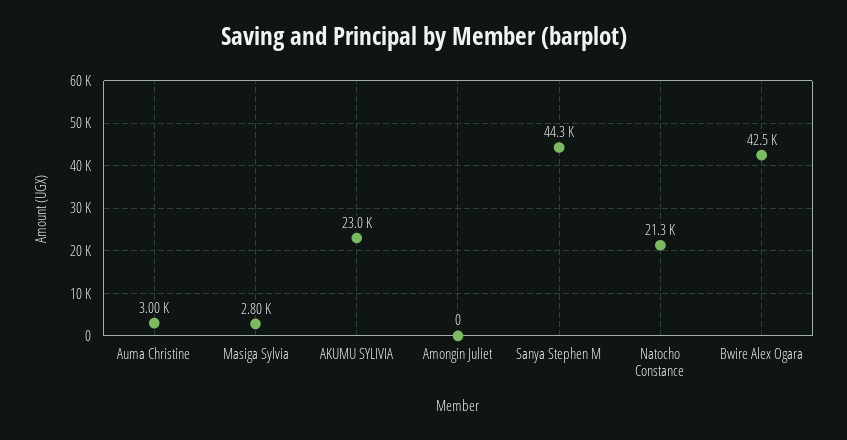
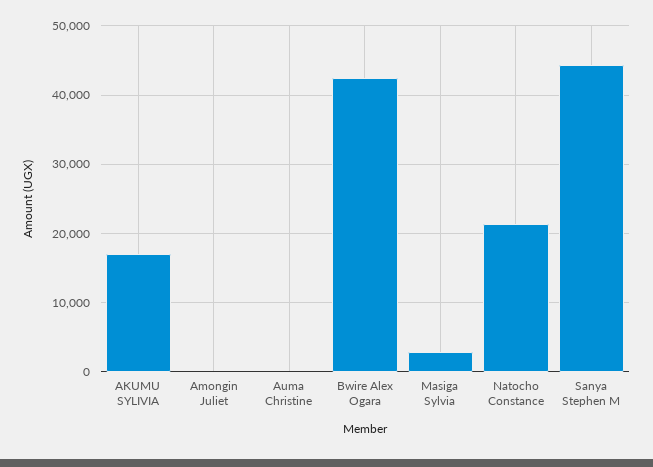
  {
-   "Auma Christine": 3000,
+   "Auma Christine": 0,
    "Masiga Sylvia": 2800,
-   "AKUMU SYLIVIA": 23000,
+   "AKUMU SYLIVIA": 17000,
    "Amongin Juliet": 0,
    "Sanya Stephen M": 44300,
    "Natocho Constance": 21300,
    "Bwire Alex Ogara": 42500
  }

